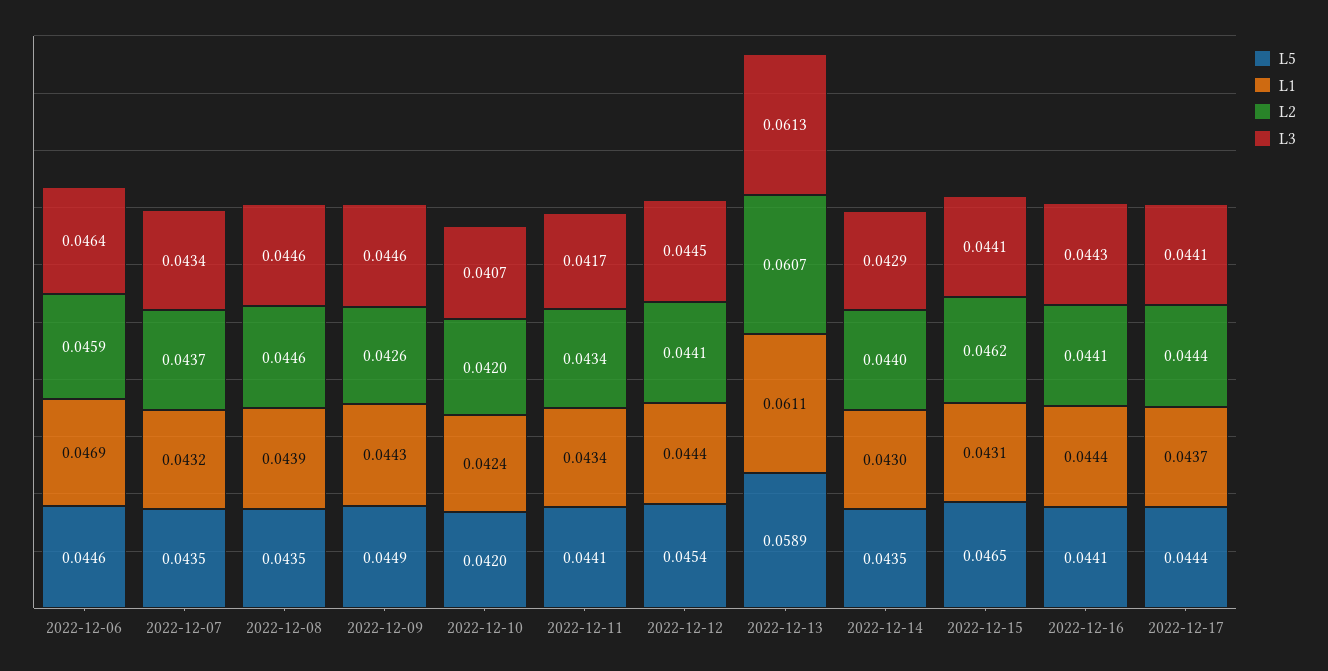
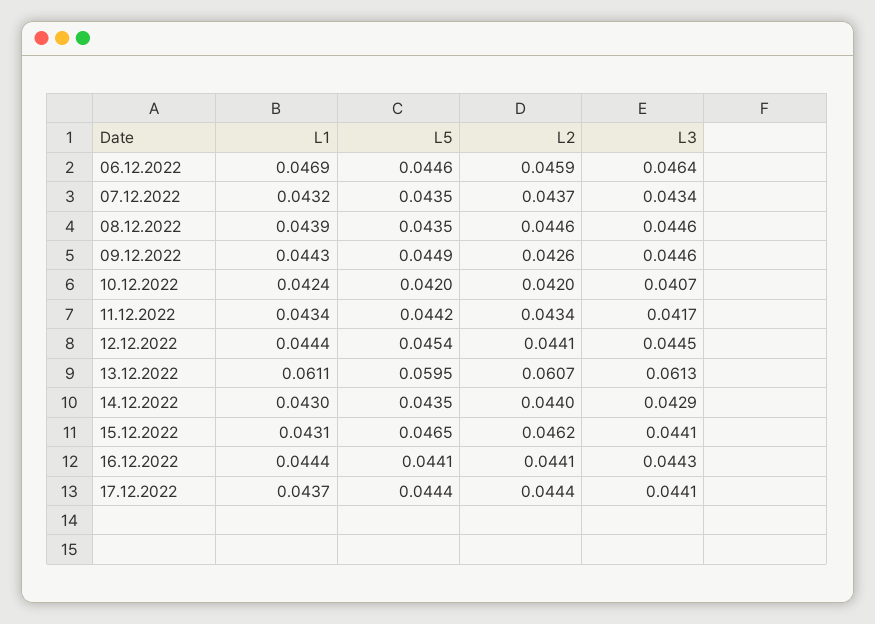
  {
    "L5": {
      "2022-12-06": 0.0446,
      "2022-12-07": 0.0435,
      "2022-12-08": 0.0435,
      "2022-12-09": 0.0449,
      "2022-12-10": 0.042,
-     "2022-12-11": 0.0441,
+     "2022-12-11": 0.0442,
      "2022-12-12": 0.0454,
-     "2022-12-13": 0.0589,
+     "2022-12-13": 0.0595,
      "2022-12-14": 0.0435,
      "2022-12-15": 0.0465,
      "2022-12-16": 0.0441,
      "2022-12-17": 0.0444
    },
    "L1": {
      "2022-12-06": 0.0469,
      "2022-12-07": 0.0432,
      "2022-12-08": 0.0439,
      "2022-12-09": 0.0443,
      "2022-12-10": 0.0424,
      "2022-12-11": 0.0434,
      "2022-12-12": 0.0444,
      "2022-12-13": 0.0611,
      "2022-12-14": 0.043,
      "2022-12-15": 0.0431,
      "2022-12-16": 0.0444,
      "2022-12-17": 0.0437
    },
    "L2": {
      "2022-12-06": 0.0459,
      "2022-12-07": 0.0437,
      "2022-12-08": 0.0446,
      "2022-12-09": 0.0426,
      "2022-12-10": 0.042,
      "2022-12-11": 0.0434,
      "2022-12-12": 0.0441,
      "2022-12-13": 0.0607,
      "2022-12-14": 0.044,
      "2022-12-15": 0.0462,
      "2022-12-16": 0.0441,
      "2022-12-17": 0.0444
    },
    "L3": {
      "2022-12-06": 0.0464,
      "2022-12-07": 0.0434,
      "2022-12-08": 0.0446,
      "2022-12-09": 0.0446,
      "2022-12-10": 0.0407,
      "2022-12-11": 0.0417,
      "2022-12-12": 0.0445,
      "2022-12-13": 0.0613,
      "2022-12-14": 0.0429,
      "2022-12-15": 0.0441,
      "2022-12-16": 0.0443,
      "2022-12-17": 0.0441
    }
  }

